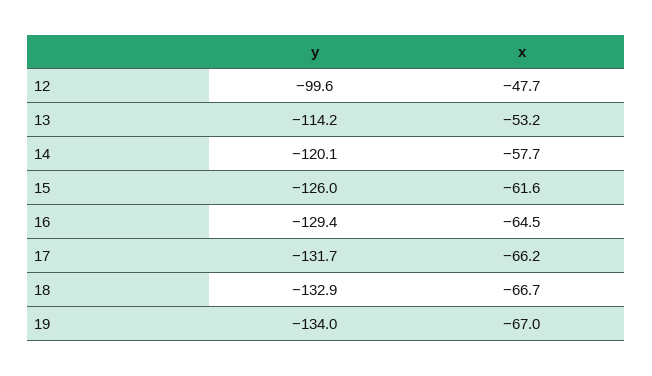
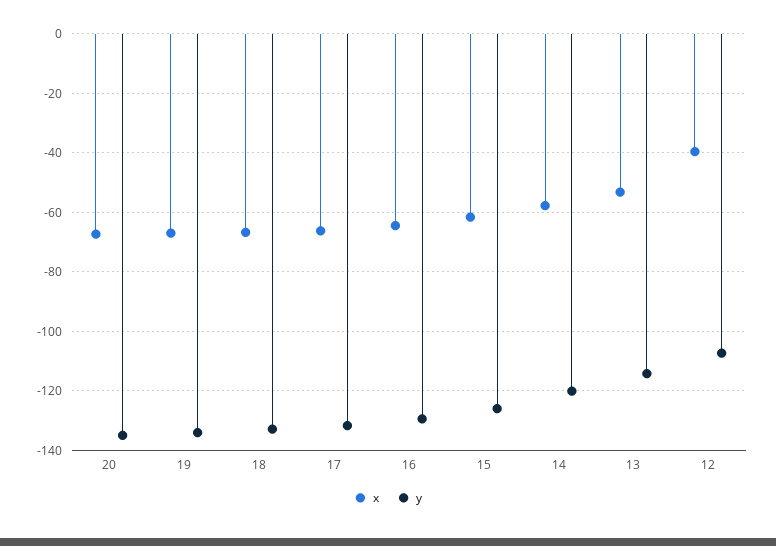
  {
    "y": {
-     "12": -99.6,
+     "12": -107.5,
      "13": -114.2,
      "14": -120.1,
      "15": -126,
      "16": -129.4,
      "17": -131.7,
      "18": -132.9,
-     "19": -134
+     "19": -134,
+     "20": -135
    },
    "x": {
-     "12": -47.7,
+     "12": -40,
      "13": -53.2,
      "14": -57.7,
      "15": -61.6,
      "16": -64.5,
      "17": -66.2,
      "18": -66.7,
-     "19": -67
+     "19": -67,
+     "20": -67.5
    }
  }

